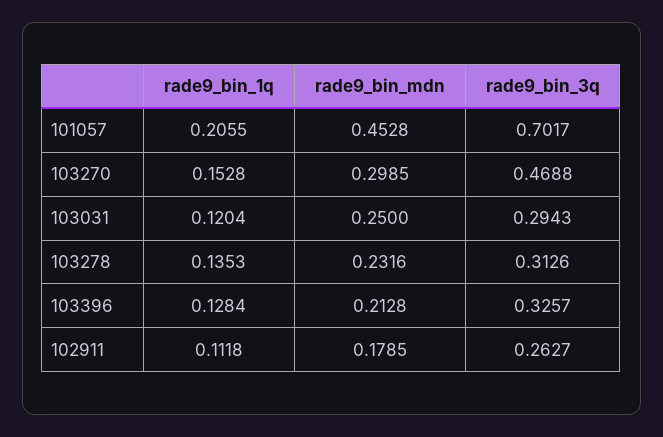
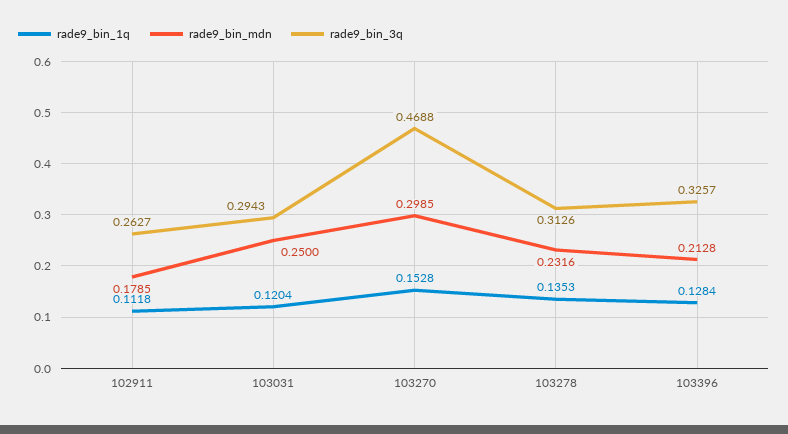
  {
    "rade9_bin_1q": {
-     "101057": 0.2055,
      "103270": 0.1528,
      "103031": 0.1204,
      "103278": 0.1353,
      "103396": 0.1284,
      "102911": 0.1118
    },
    "rade9_bin_mdn": {
-     "101057": 0.4528,
      "103270": 0.2985,
      "103031": 0.25,
      "103278": 0.2316,
      "103396": 0.2128,
      "102911": 0.1785
    },
    "rade9_bin_3q": {
-     "101057": 0.7017,
      "103270": 0.4688,
      "103031": 0.2943,
      "103278": 0.3126,
      "103396": 0.3257,
      "102911": 0.2627
    }
  }

